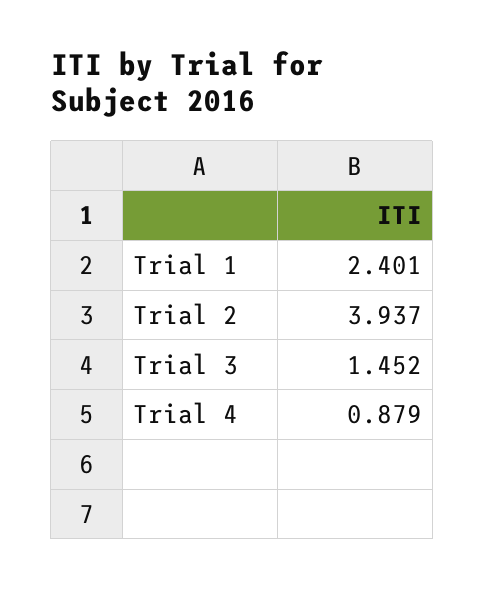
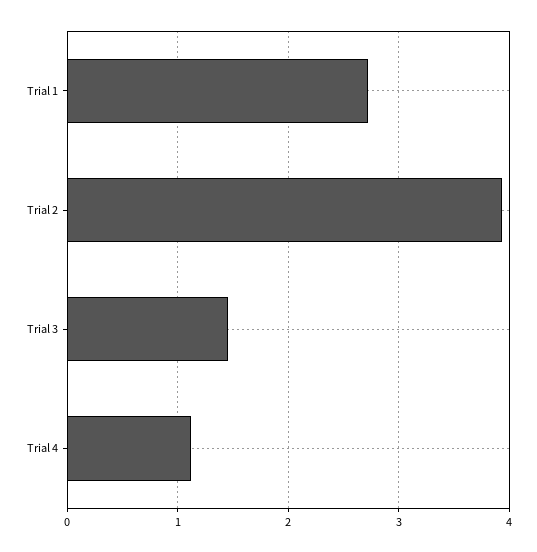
  {
-   "Trial 1": 2.401,
+   "Trial 1": 2.7,
    "Trial 2": 3.937,
    "Trial 3": 1.452,
-   "Trial 4": 0.879
+   "Trial 4": 1.1
  }

